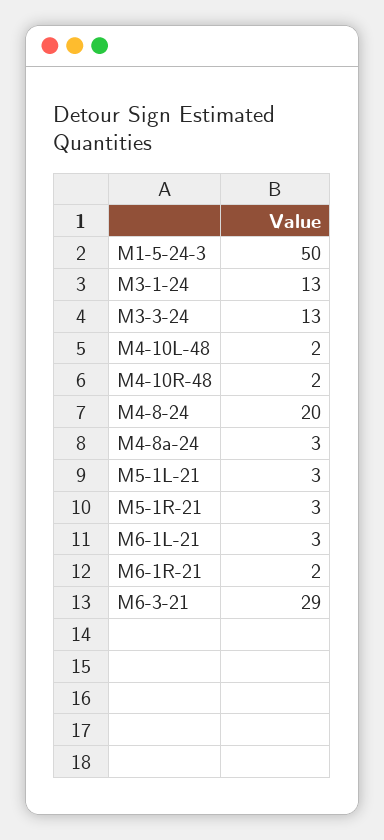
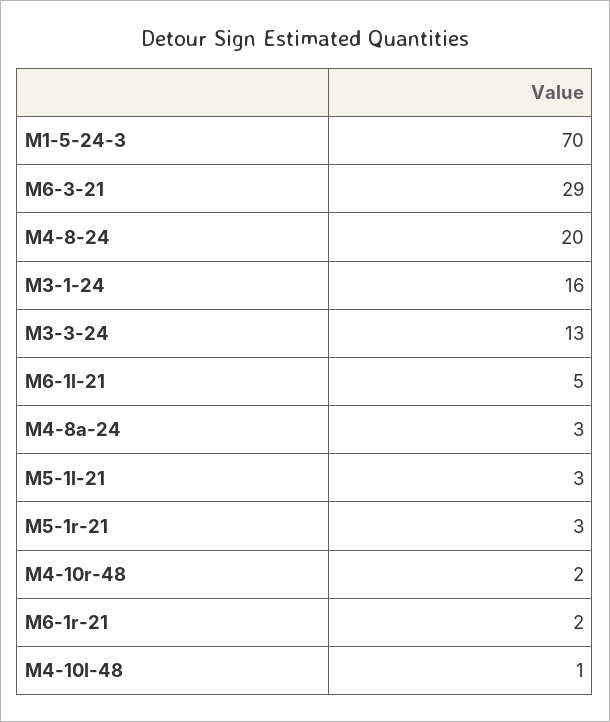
  {
-   "M1-5-24-3": 50,
+   "M1-5-24-3": 70,
-   "M3-1-24": 13,
+   "M3-1-24": 16,
    "M3-3-24": 13,
-   "M4-10L-48": 2,
+   "M4-10L-48": 1,
    "M4-10R-48": 2,
    "M4-8-24": 20,
    "M4-8a-24": 3,
    "M5-1L-21": 3,
    "M5-1R-21": 3,
-   "M6-1L-21": 3,
+   "M6-1L-21": 5,
    "M6-1R-21": 2,
    "M6-3-21": 29
  }

